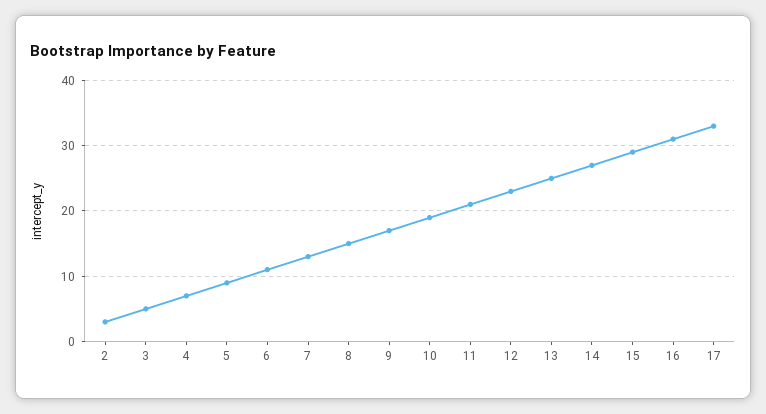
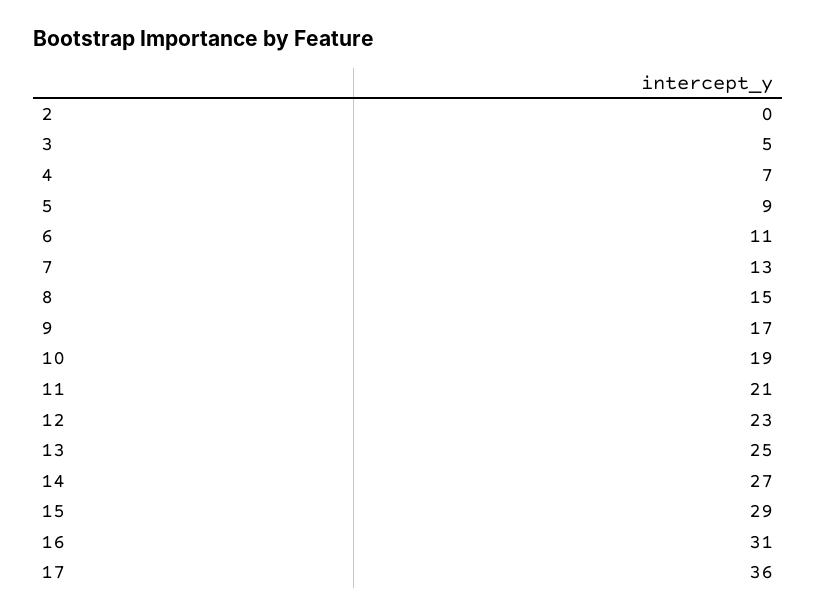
  {
-   "2": 3,
+   "2": 0,
    "3": 5,
    "4": 7,
    "5": 9,
    "6": 11,
    "7": 13,
    "8": 15,
    "9": 17,
    "10": 19,
    "11": 21,
    "12": 23,
    "13": 25,
    "14": 27,
    "15": 29,
    "16": 31,
-   "17": 33
+   "17": 36
  }

